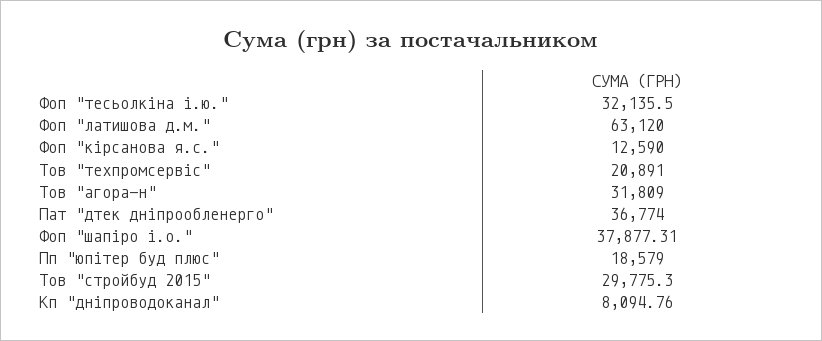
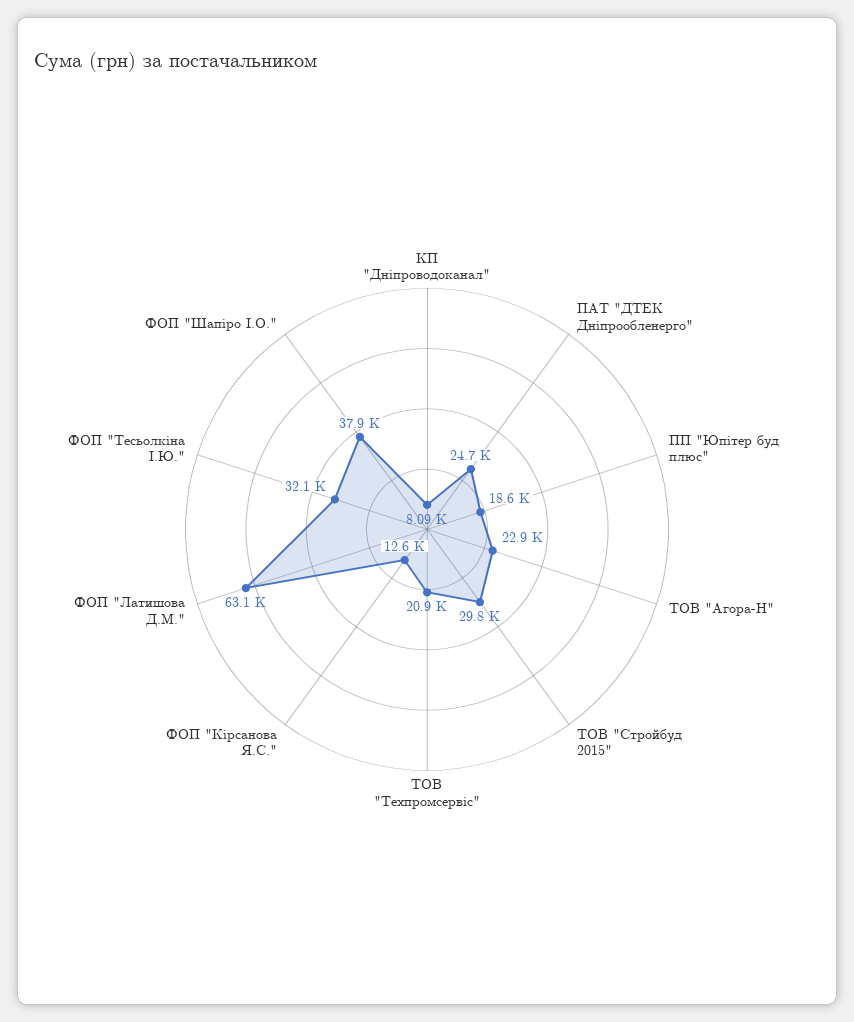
  {
    "Фоп \"тесьолкіна і.ю.\"": 32135.5,
    "Фоп \"латишова д.м.\"": 63120,
    "Фоп \"кірсанова я.с.\"": 12590,
    "Тов \"техпромсервіс\"": 20891,
-   "Тов \"агора-н\"": 31809,
+   "Тов \"агора-н\"": 22900,
-   "Пат \"дтек дніпрообленерго\"": 36774,
+   "Пат \"дтек дніпрообленерго\"": 24700,
    "Фоп \"шапіро і.о.\"": 37877.31,
    "Пп \"юпітер буд плюс\"": 18579,
    "Тов \"стройбуд 2015\"": 29775.3,
    "Кп \"дніпроводоканал\"": 8094.76
  }

